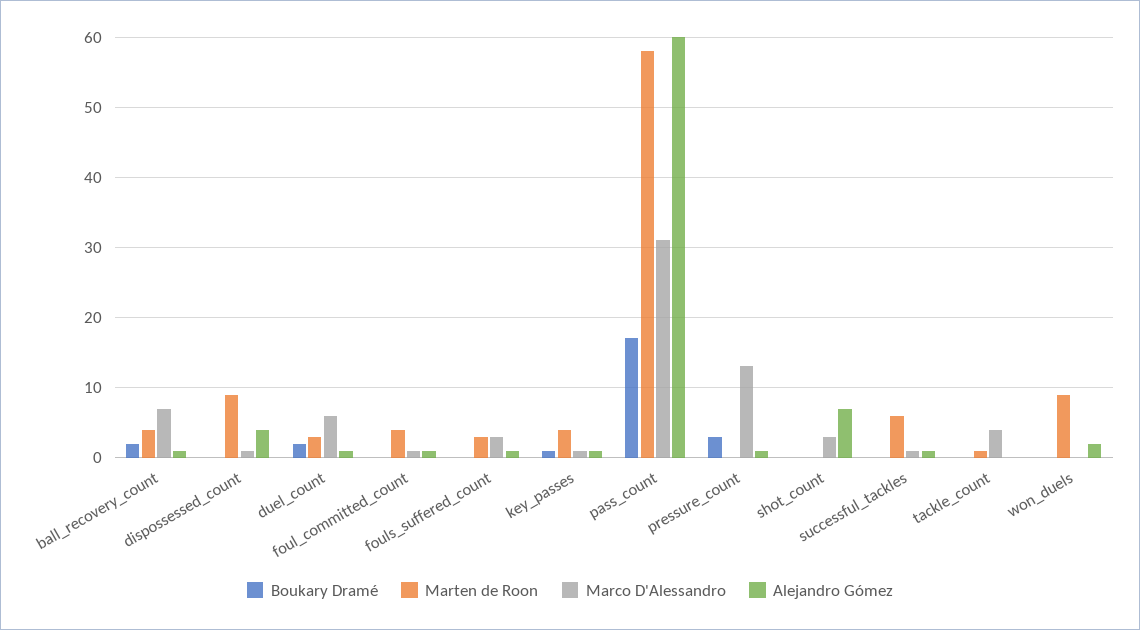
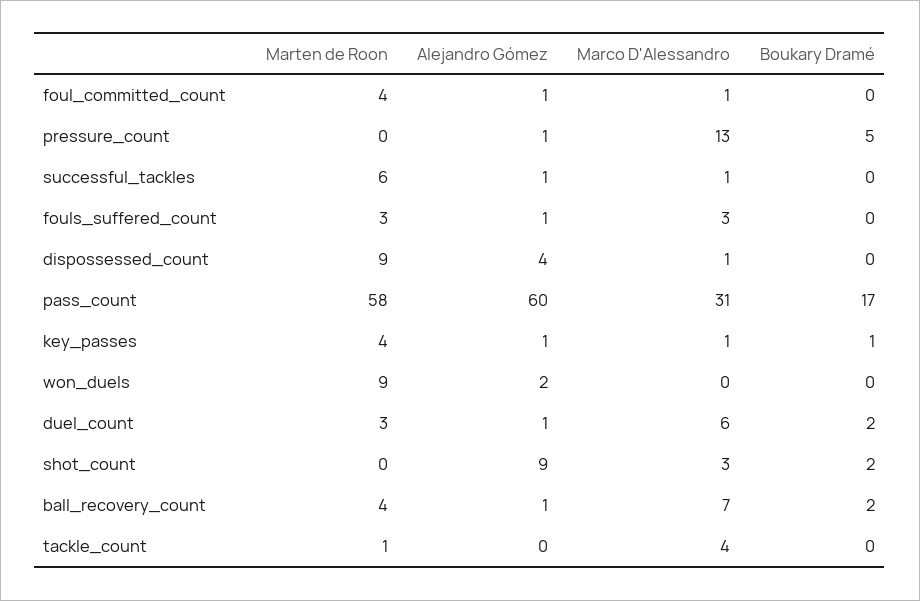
  {
    "Boukary Dramé": {
      "ball_recovery_count": 2,
      "dispossessed_count": 0,
      "duel_count": 2,
      "foul_committed_count": 0,
      "fouls_suffered_count": 0,
      "key_passes": 1,
      "pass_count": 17,
-     "pressure_count": 3,
+     "pressure_count": 5,
-     "shot_count": 0,
+     "shot_count": 2,
      "successful_tackles": 0,
      "tackle_count": 0,
      "won_duels": 0
    },
    "Marten de Roon": {
      "ball_recovery_count": 4,
      "dispossessed_count": 9,
      "duel_count": 3,
      "foul_committed_count": 4,
      "fouls_suffered_count": 3,
      "key_passes": 4,
      "pass_count": 58,
      "pressure_count": 0,
      "shot_count": 0,
      "successful_tackles": 6,
      "tackle_count": 1,
      "won_duels": 9
    },
    "Marco D'Alessandro": {
      "ball_recovery_count": 7,
      "dispossessed_count": 1,
      "duel_count": 6,
      "foul_committed_count": 1,
      "fouls_suffered_count": 3,
      "key_passes": 1,
      "pass_count": 31,
      "pressure_count": 13,
      "shot_count": 3,
      "successful_tackles": 1,
      "tackle_count": 4,
      "won_duels": 0
    },
    "Alejandro Gómez": {
      "ball_recovery_count": 1,
      "dispossessed_count": 4,
      "duel_count": 1,
      "foul_committed_count": 1,
      "fouls_suffered_count": 1,
      "key_passes": 1,
      "pass_count": 60,
      "pressure_count": 1,
-     "shot_count": 7,
+     "shot_count": 9,
      "successful_tackles": 1,
      "tackle_count": 0,
      "won_duels": 2
    }
  }

